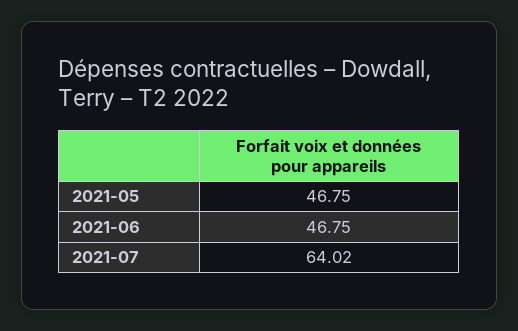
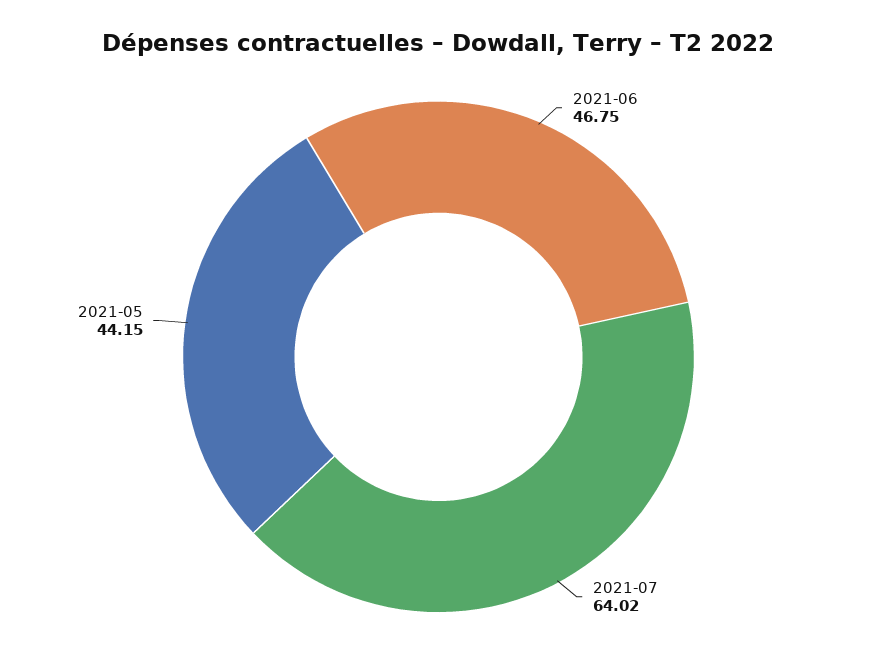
  {
-   "2021-05": 46.75,
+   "2021-05": 44.15,
    "2021-06": 46.75,
    "2021-07": 64.02
  }

